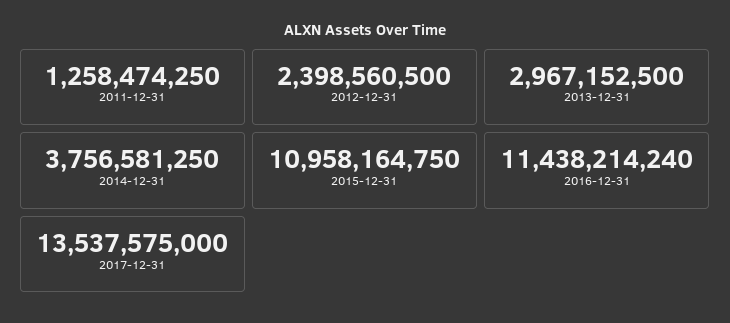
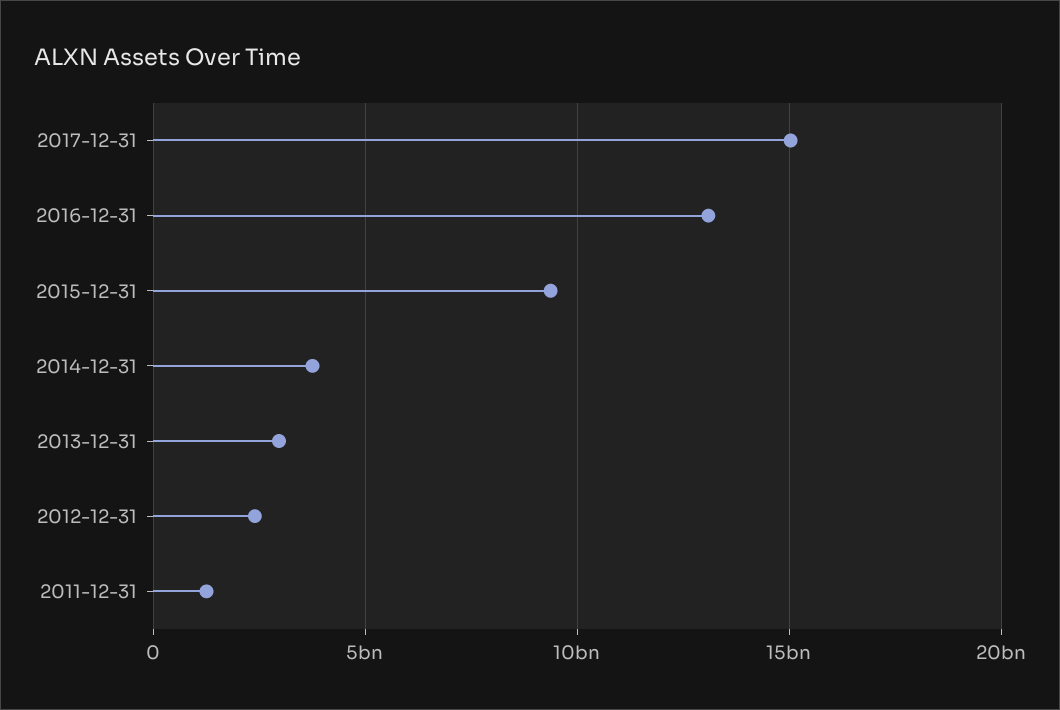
  {
    "2011-12-31": 1258474250,
    "2012-12-31": 2398560500,
    "2013-12-31": 2967152500,
    "2014-12-31": 3756581250,
-   "2015-12-31": 10958164750,
+   "2015-12-31": 9500000000,
-   "2016-12-31": 11438214240,
+   "2016-12-31": 13000000000,
-   "2017-12-31": 13537575000
+   "2017-12-31": 15000000000
  }

